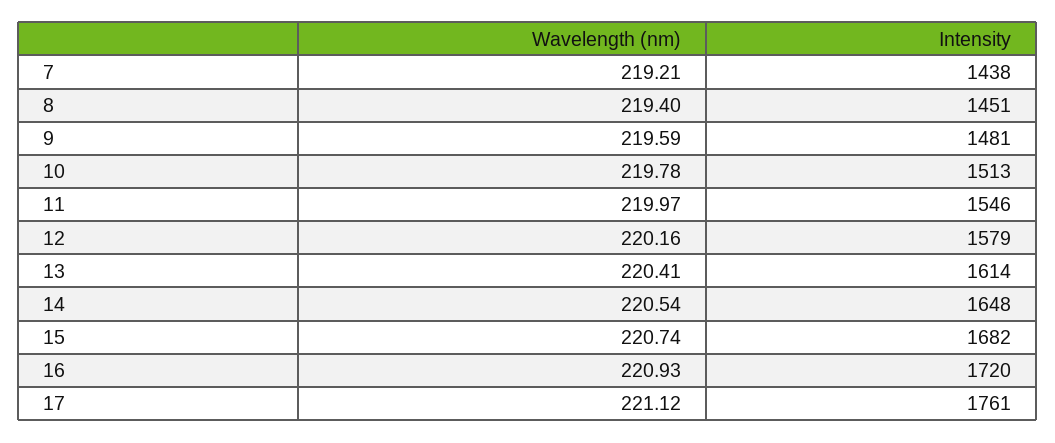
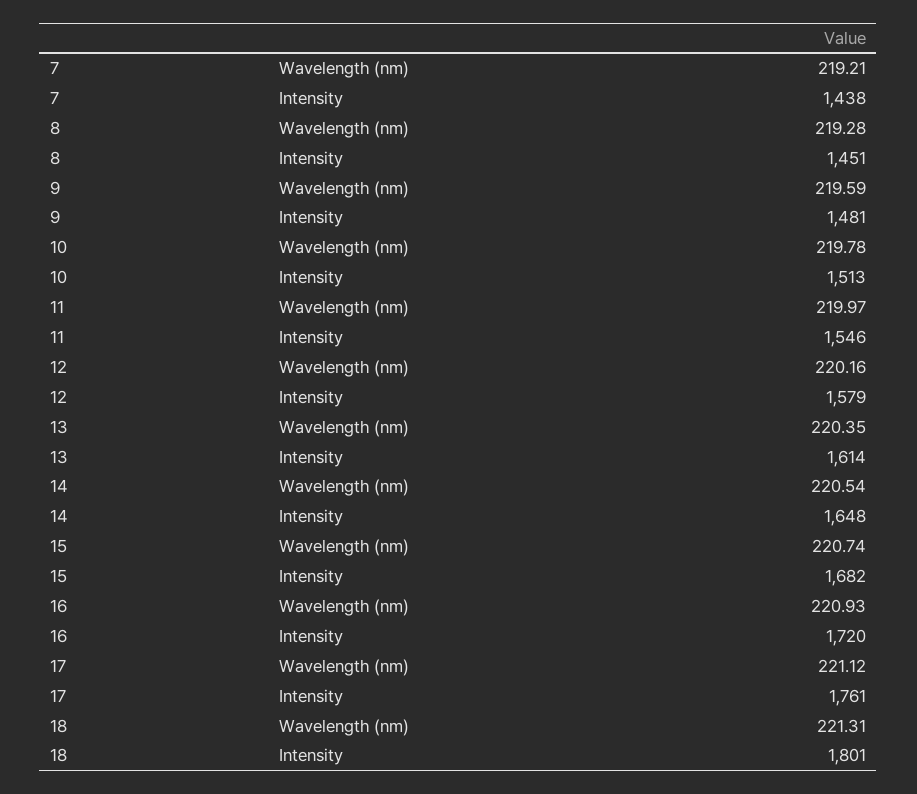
  {
    "Wavelength (nm)": {
      "7": 219.21,
-     "8": 219.4,
+     "8": 219.28,
      "9": 219.59,
      "10": 219.78,
      "11": 219.97,
      "12": 220.16,
-     "13": 220.41,
+     "13": 220.35,
      "14": 220.54,
      "15": 220.74,
      "16": 220.93,
-     "17": 221.12
+     "17": 221.12,
+     "18": 221.31
    },
    "Intensity": {
      "7": 1438,
      "8": 1451,
      "9": 1481,
      "10": 1513,
      "11": 1546,
      "12": 1579,
      "13": 1614,
      "14": 1648,
      "15": 1682,
      "16": 1720,
-     "17": 1761
+     "17": 1761,
+     "18": 1801
    }
  }

